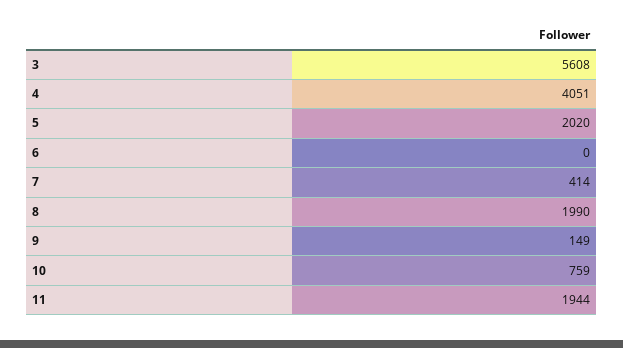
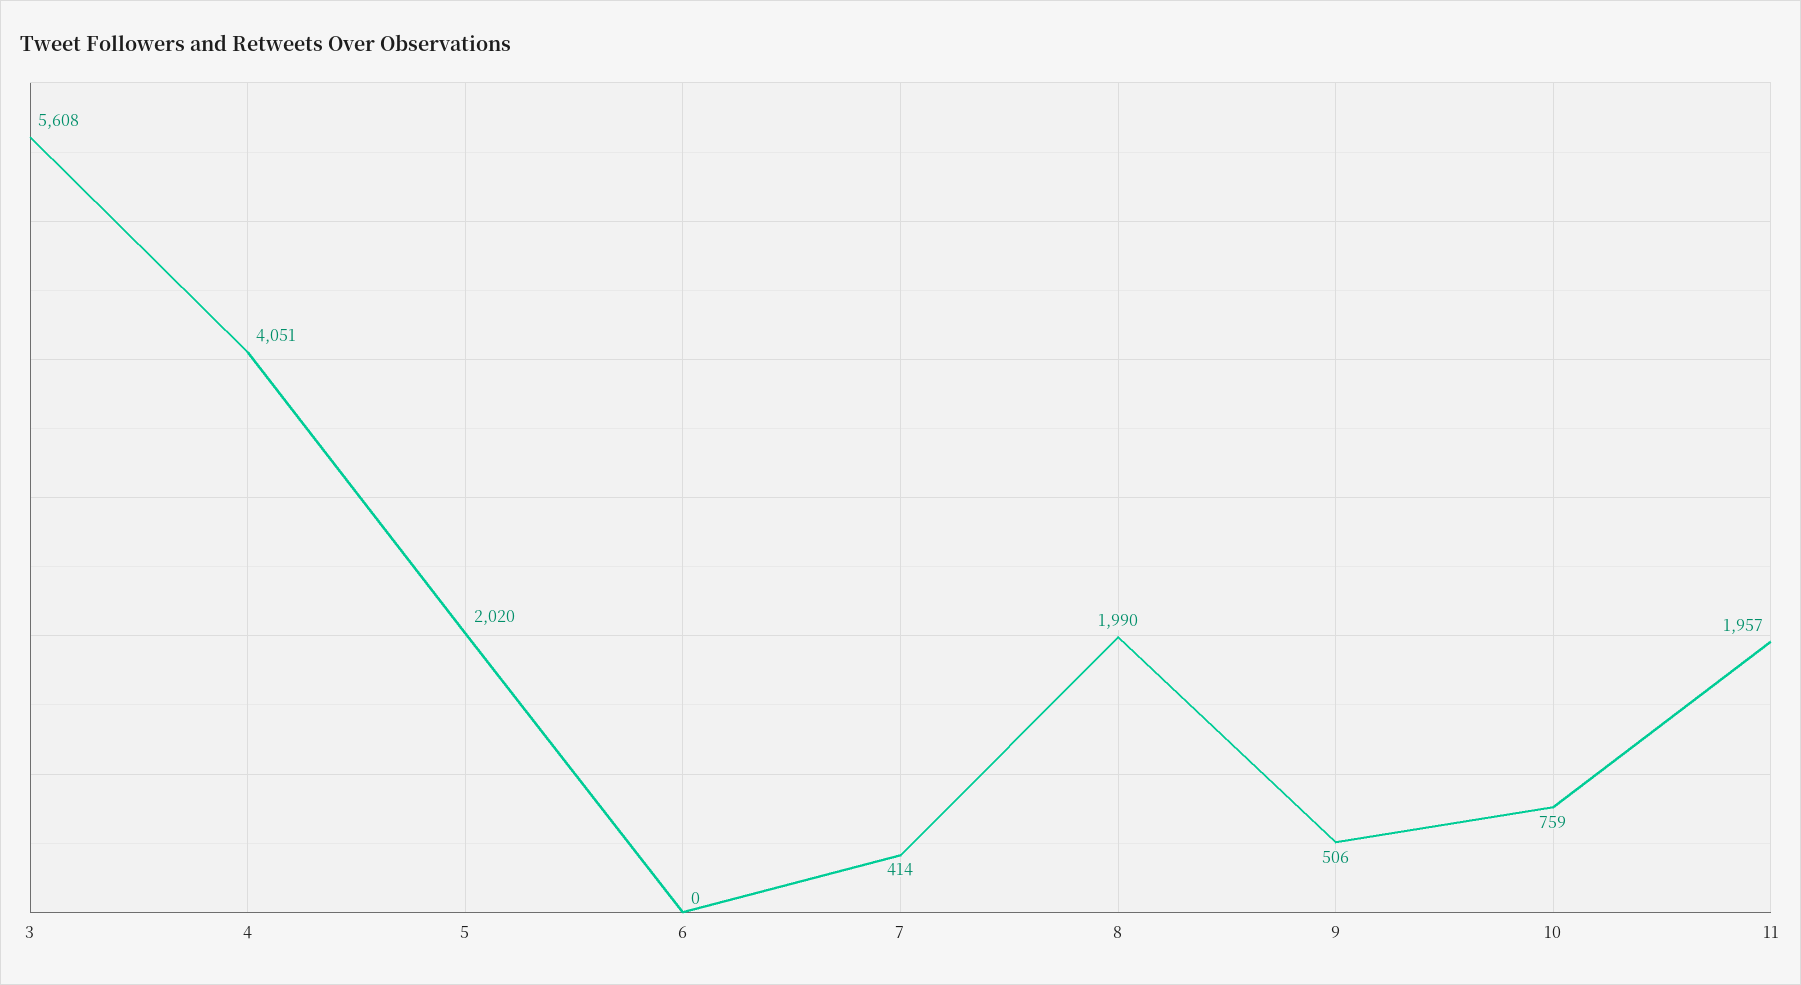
  {
    "3": 5608,
    "4": 4051,
    "5": 2020,
    "6": 0,
    "7": 414,
    "8": 1990,
-   "9": 149,
+   "9": 506,
    "10": 759,
-   "11": 1944
+   "11": 1957
  }

